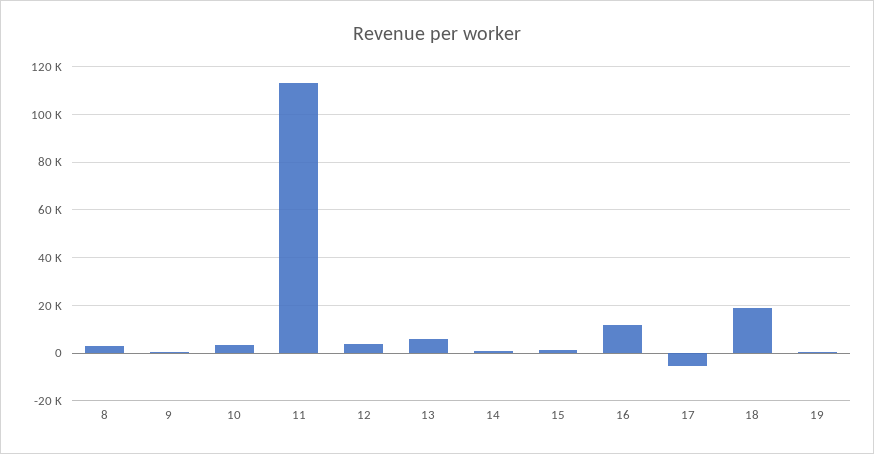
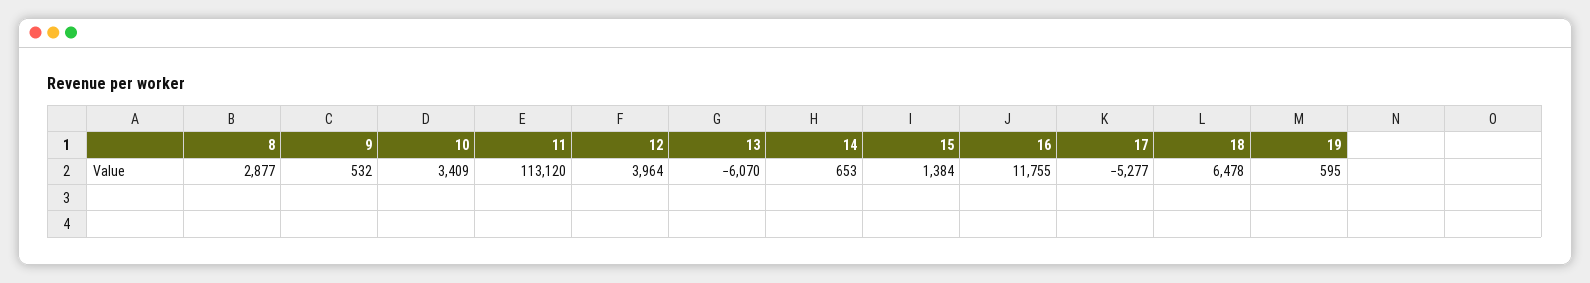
  {
    "8": 2877,
    "9": 532,
    "10": 3409,
    "11": 113120,
    "12": 3964,
-   "13": 5000,
+   "13": -6070,
    "14": 653,
    "15": 1384,
    "16": 11755,
    "17": -5277,
-   "18": 20000,
+   "18": 6478,
    "19": 595
  }

